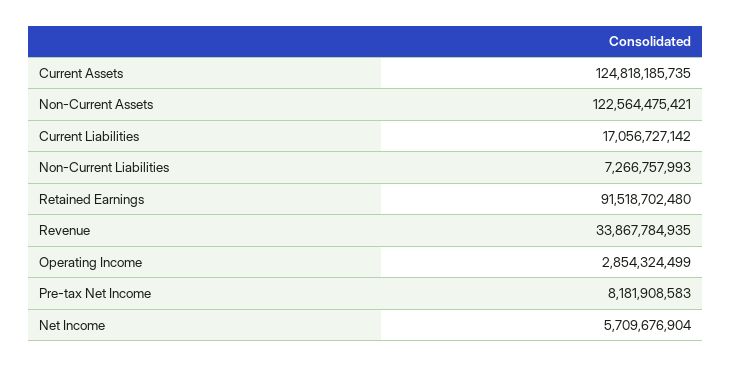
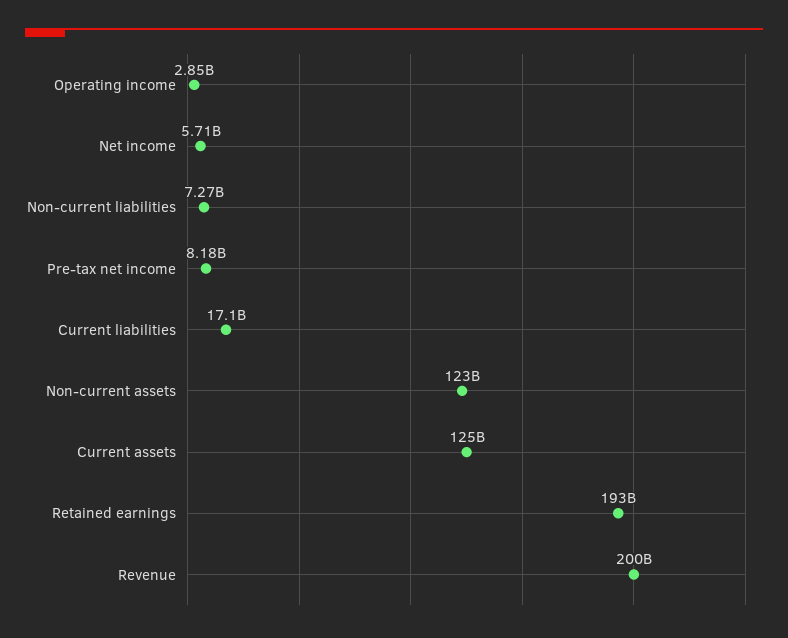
  {
    "Current Assets": 124818185735,
    "Non-Current Assets": 122564475421,
    "Current Liabilities": 17056727142,
    "Non-Current Liabilities": 7266757993,
-   "Retained Earnings": 91518702480,
+   "Retained Earnings": 193000000000,
-   "Revenue": 33867784935,
+   "Revenue": 200000000000,
    "Operating Income": 2854324499,
    "Pre-tax Net Income": 8181908583,
    "Net Income": 5709676904
  }

